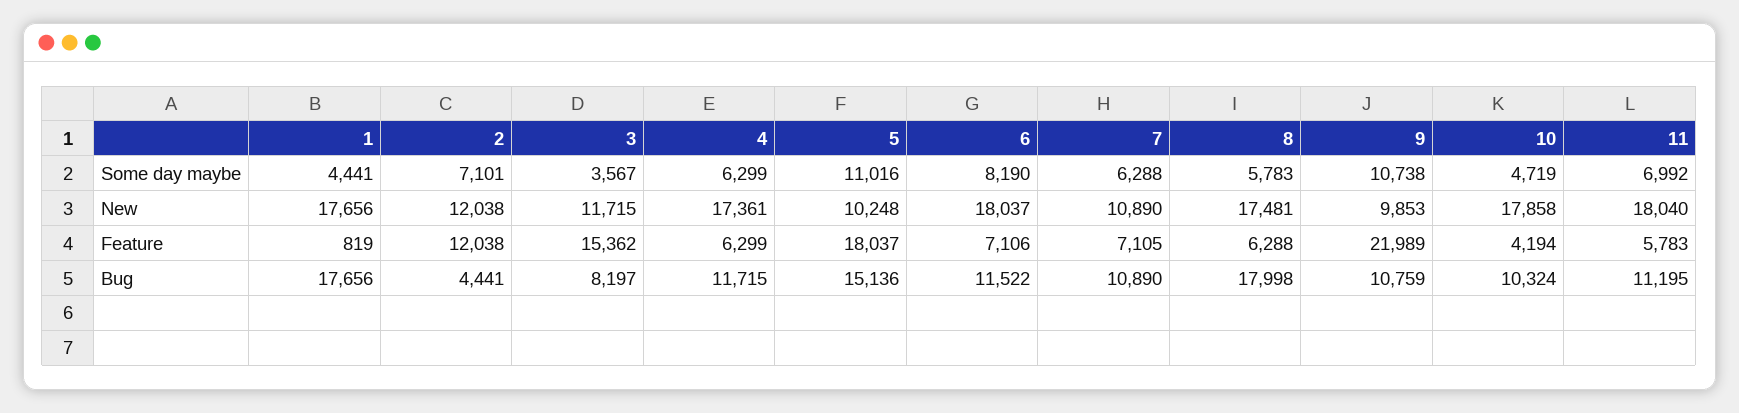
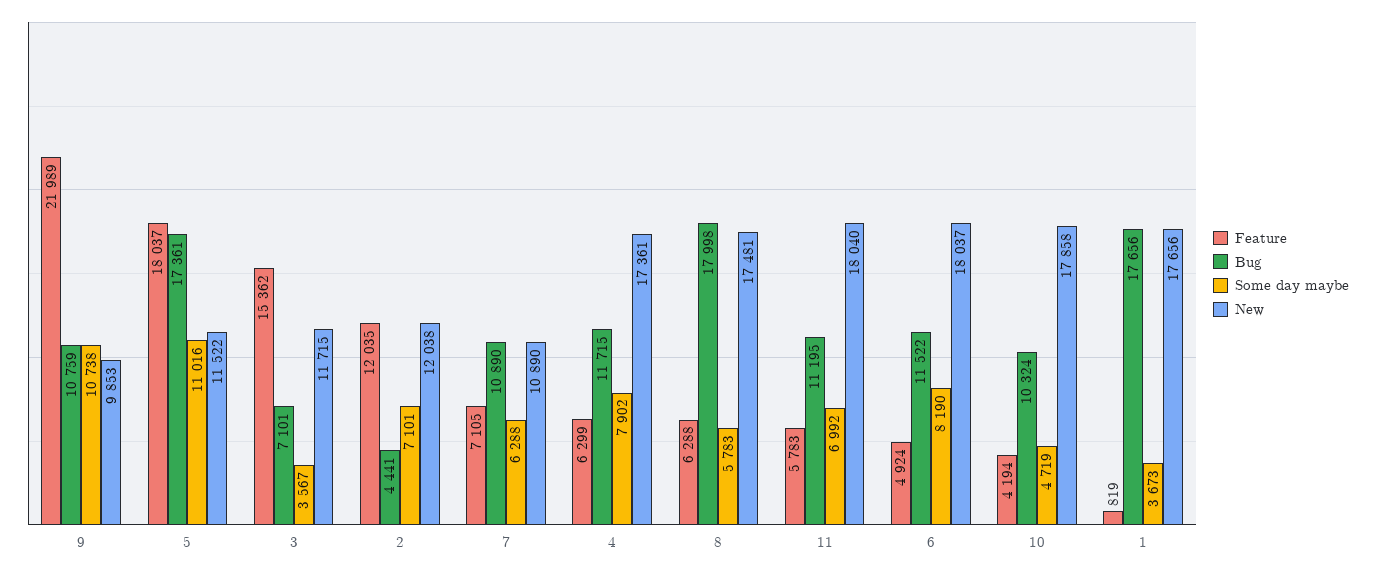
  {
    "Some day maybe": {
-     "1": 4441,
+     "1": 3673,
      "2": 7101,
      "3": 3567,
-     "4": 6299,
+     "4": 7902,
      "5": 11016,
      "6": 8190,
      "7": 6288,
      "8": 5783,
      "9": 10738,
      "10": 4719,
      "11": 6992
    },
    "New": {
      "1": 17656,
      "2": 12038,
      "3": 11715,
      "4": 17361,
-     "5": 10248,
+     "5": 11522,
      "6": 18037,
      "7": 10890,
      "8": 17481,
      "9": 9853,
      "10": 17858,
      "11": 18040
    },
    "Feature": {
      "1": 819,
-     "2": 12038,
+     "2": 12035,
      "3": 15362,
      "4": 6299,
      "5": 18037,
-     "6": 7106,
+     "6": 4924,
      "7": 7105,
      "8": 6288,
      "9": 21989,
      "10": 4194,
      "11": 5783
    },
    "Bug": {
      "1": 17656,
      "2": 4441,
-     "3": 8197,
+     "3": 7101,
      "4": 11715,
-     "5": 15136,
+     "5": 17361,
      "6": 11522,
      "7": 10890,
      "8": 17998,
      "9": 10759,
      "10": 10324,
      "11": 11195
    }
  }

